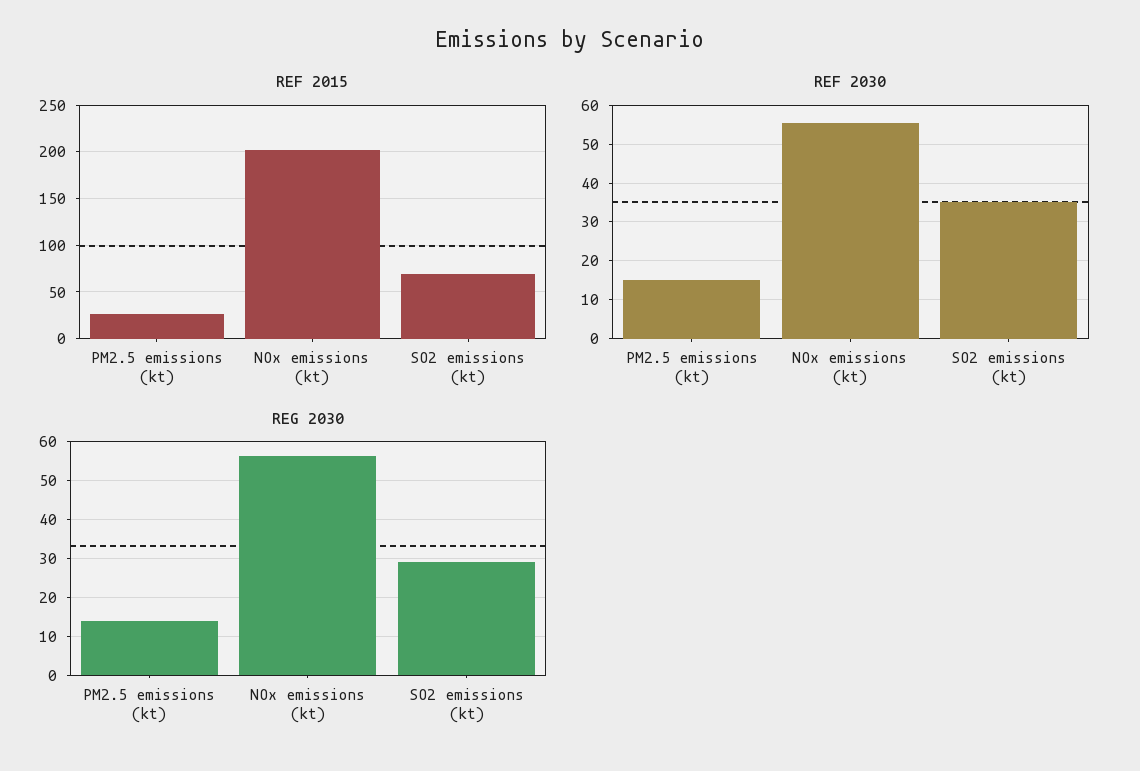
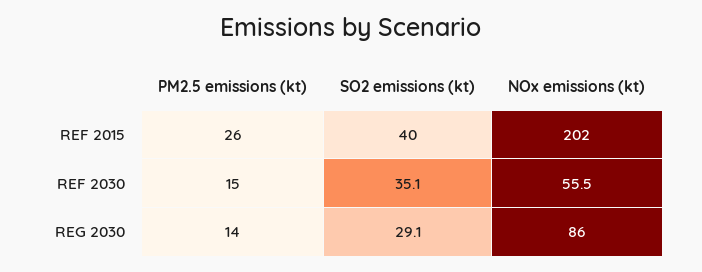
  {
    "REF 2015": {
      "PM2.5 emissions (kt)": 26,
      "NOx emissions (kt)": 202,
-     "SO2 emissions (kt)": 70
+     "SO2 emissions (kt)": 40
    },
    "REF 2030": {
      "PM2.5 emissions (kt)": 15,
      "NOx emissions (kt)": 55.5,
      "SO2 emissions (kt)": 35.1
    },
    "REG 2030": {
      "PM2.5 emissions (kt)": 14,
-     "NOx emissions (kt)": 56,
+     "NOx emissions (kt)": 86,
      "SO2 emissions (kt)": 29.1
    }
  }

